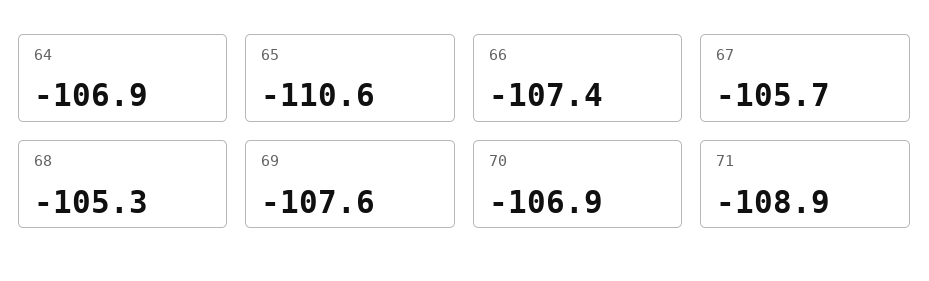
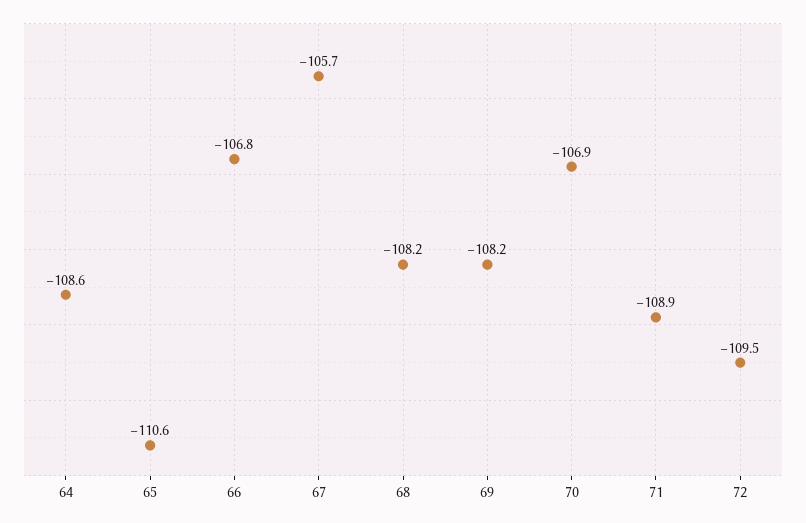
  {
-   "64": -106.9,
+   "64": -108.6,
    "65": -110.6,
-   "66": -107.4,
+   "66": -106.8,
    "67": -105.7,
-   "68": -105.3,
+   "68": -108.2,
-   "69": -107.6,
+   "69": -108.2,
    "70": -106.9,
-   "71": -108.9
+   "71": -108.9,
+   "72": -109.5
  }

